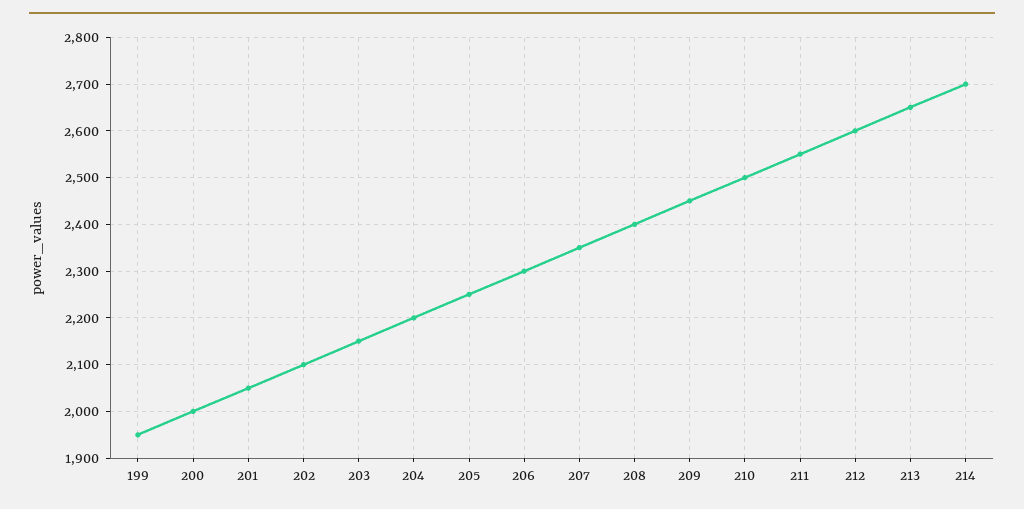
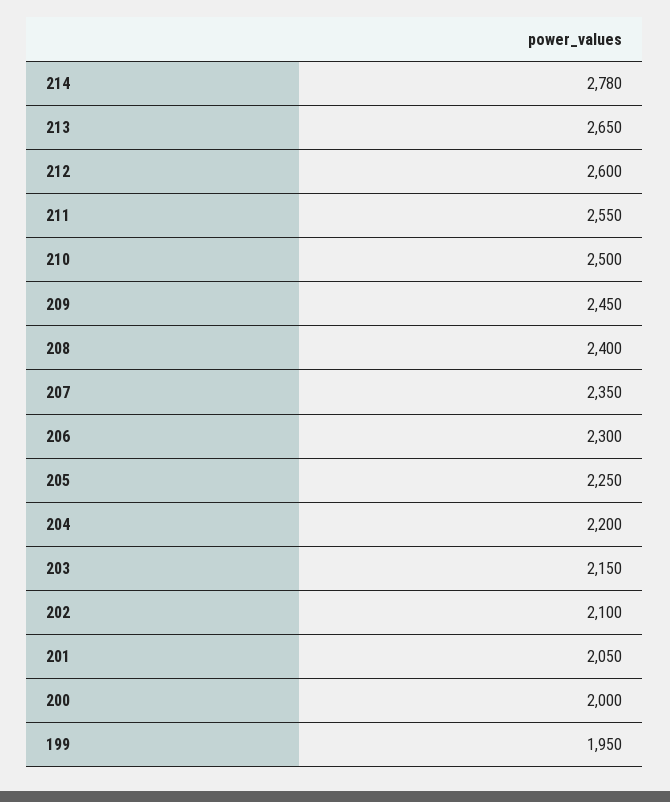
  {
    "199": 1950,
    "200": 2000,
    "201": 2050,
    "202": 2100,
    "203": 2150,
    "204": 2200,
    "205": 2250,
    "206": 2300,
    "207": 2350,
    "208": 2400,
    "209": 2450,
    "210": 2500,
    "211": 2550,
    "212": 2600,
    "213": 2650,
-   "214": 2700
+   "214": 2780
  }

